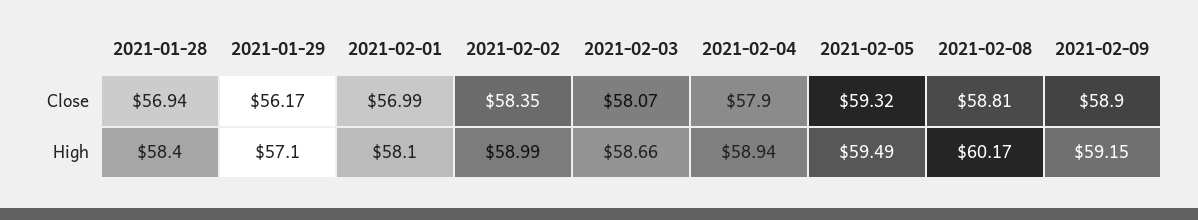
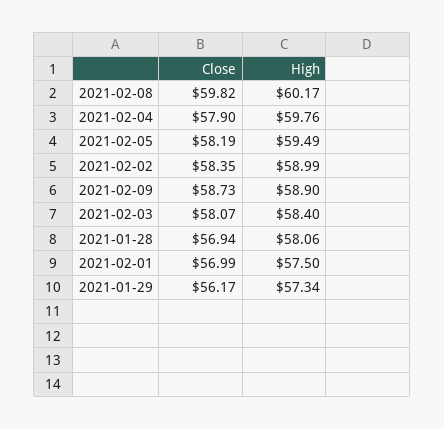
  {
    "2021-01-28": {
      "Close": 56.94,
-     "High": 58.4
+     "High": 58.06
    },
    "2021-01-29": {
      "Close": 56.17,
-     "High": 57.1
+     "High": 57.34
    },
    "2021-02-01": {
      "Close": 56.99,
-     "High": 58.1
+     "High": 57.5
    },
    "2021-02-02": {
      "Close": 58.35,
      "High": 58.99
    },
    "2021-02-03": {
      "Close": 58.07,
-     "High": 58.66
+     "High": 58.4
    },
    "2021-02-04": {
      "Close": 57.9,
-     "High": 58.94
+     "High": 59.76
    },
    "2021-02-05": {
-     "Close": 59.32,
+     "Close": 58.19,
      "High": 59.49
    },
    "2021-02-08": {
-     "Close": 58.81,
+     "Close": 59.82,
      "High": 60.17
    },
    "2021-02-09": {
-     "Close": 58.9,
+     "Close": 58.73,
-     "High": 59.15
+     "High": 58.9
    }
  }

